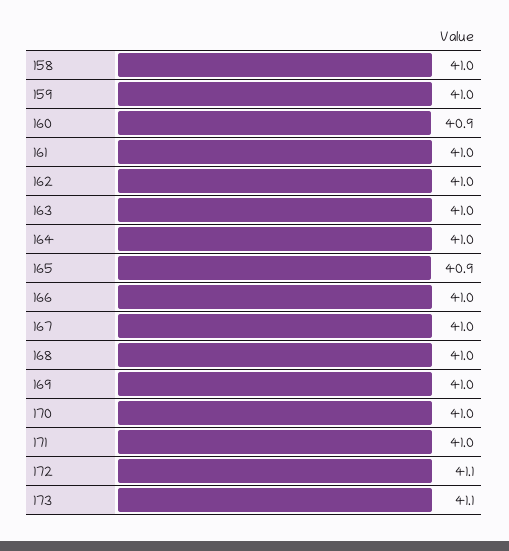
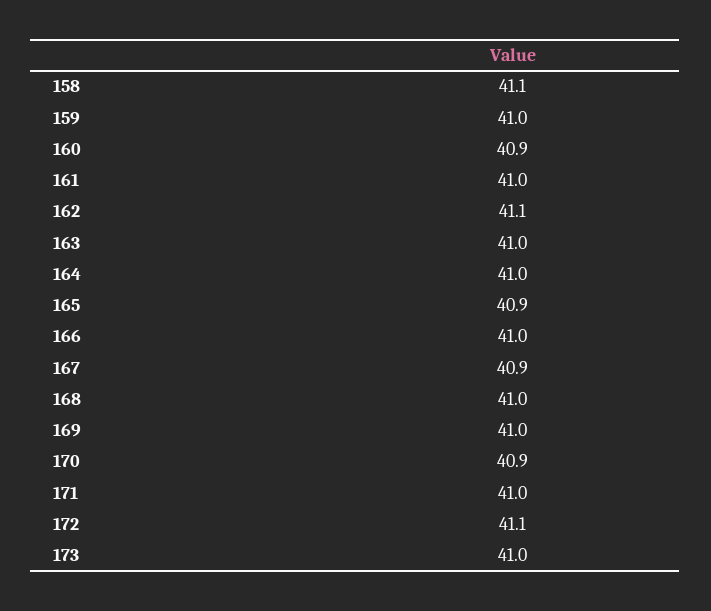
  {
-   "158": 41,
+   "158": 41.1,
    "159": 41,
    "160": 40.9,
    "161": 41,
-   "162": 41,
+   "162": 41.1,
    "163": 41,
    "164": 41,
    "165": 40.9,
    "166": 41,
-   "167": 41,
+   "167": 40.9,
    "168": 41,
    "169": 41,
-   "170": 41,
+   "170": 40.9,
    "171": 41,
    "172": 41.1,
-   "173": 41.1
+   "173": 41
  }

